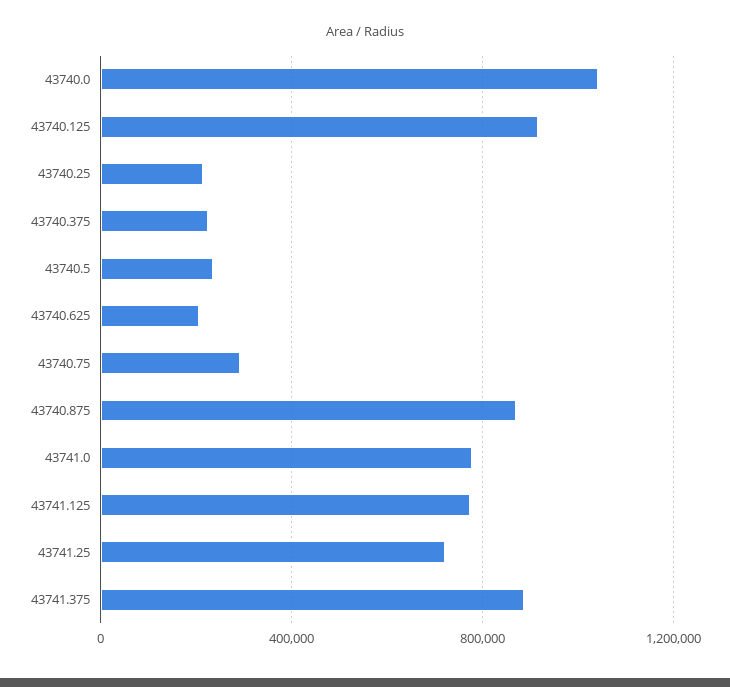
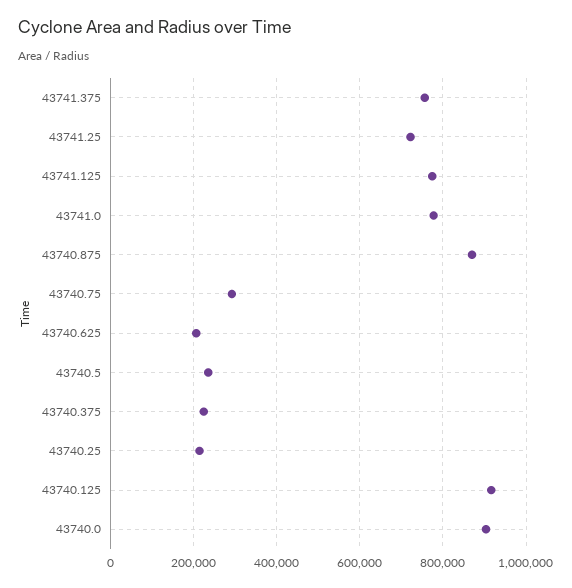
  {
-   "43740.0": 1050000,
+   "43740.0": 900000,
    "43740.125": 920000,
    "43740.25": 220000,
    "43740.375": 220000,
    "43740.5": 240000,
    "43740.625": 200000,
    "43740.75": 300000,
    "43740.875": 880000,
    "43741.0": 780000,
    "43741.125": 780000,
    "43741.25": 720000,
-   "43741.375": 900000
+   "43741.375": 760000
  }

